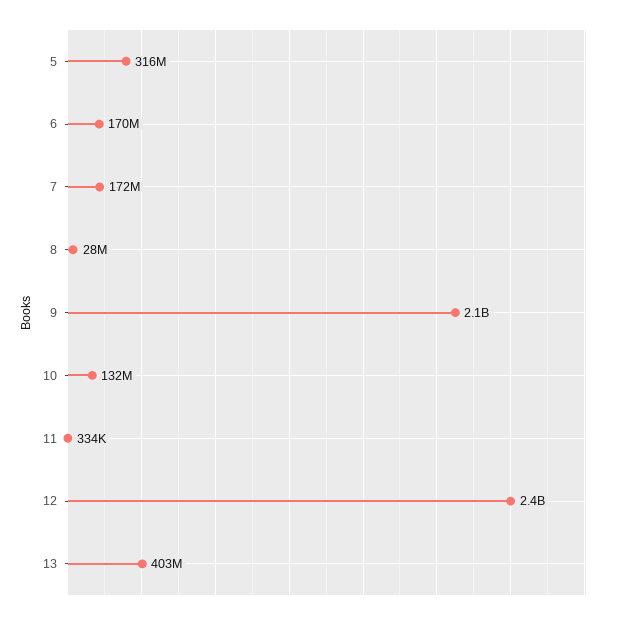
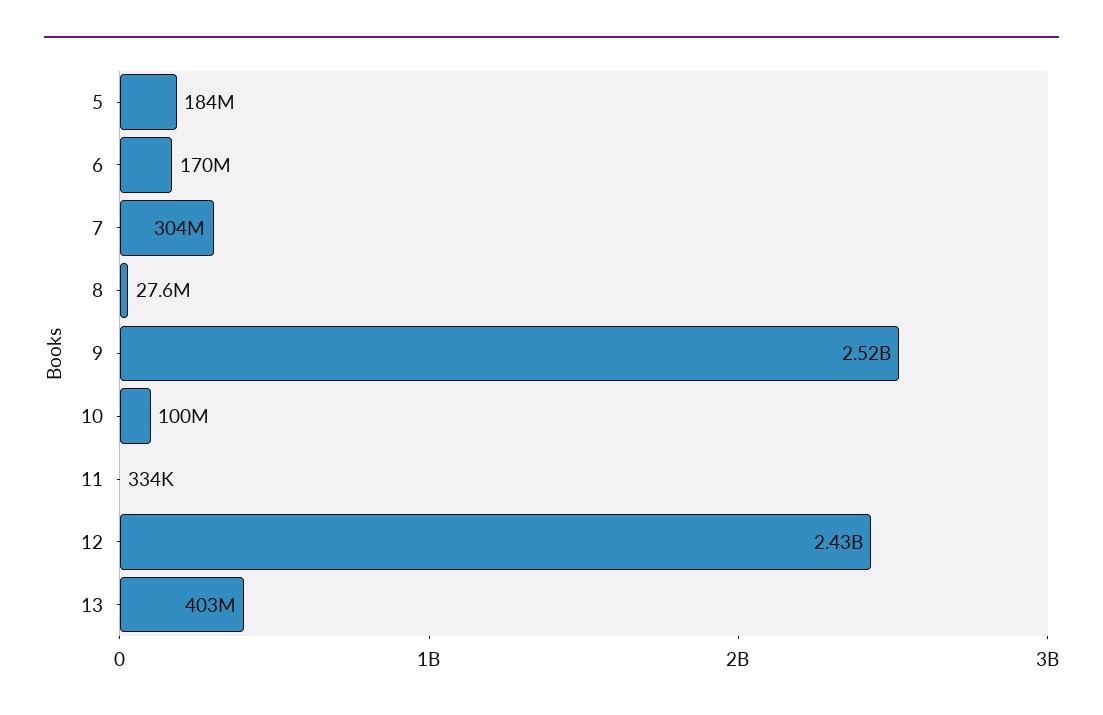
  {
-   "5": 316000000,
+   "5": 184000000,
    "6": 170000000,
-   "7": 172000000,
+   "7": 304000000,
    "8": 27600000,
-   "9": 2100000000,
+   "9": 2520000000,
-   "10": 132000000,
+   "10": 100000000,
    "11": 334000,
    "12": 2430000000,
    "13": 403000000
  }

